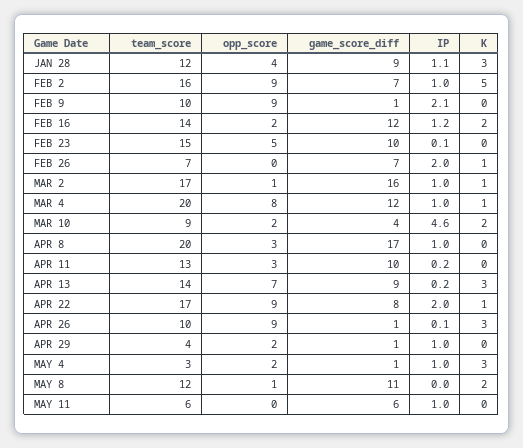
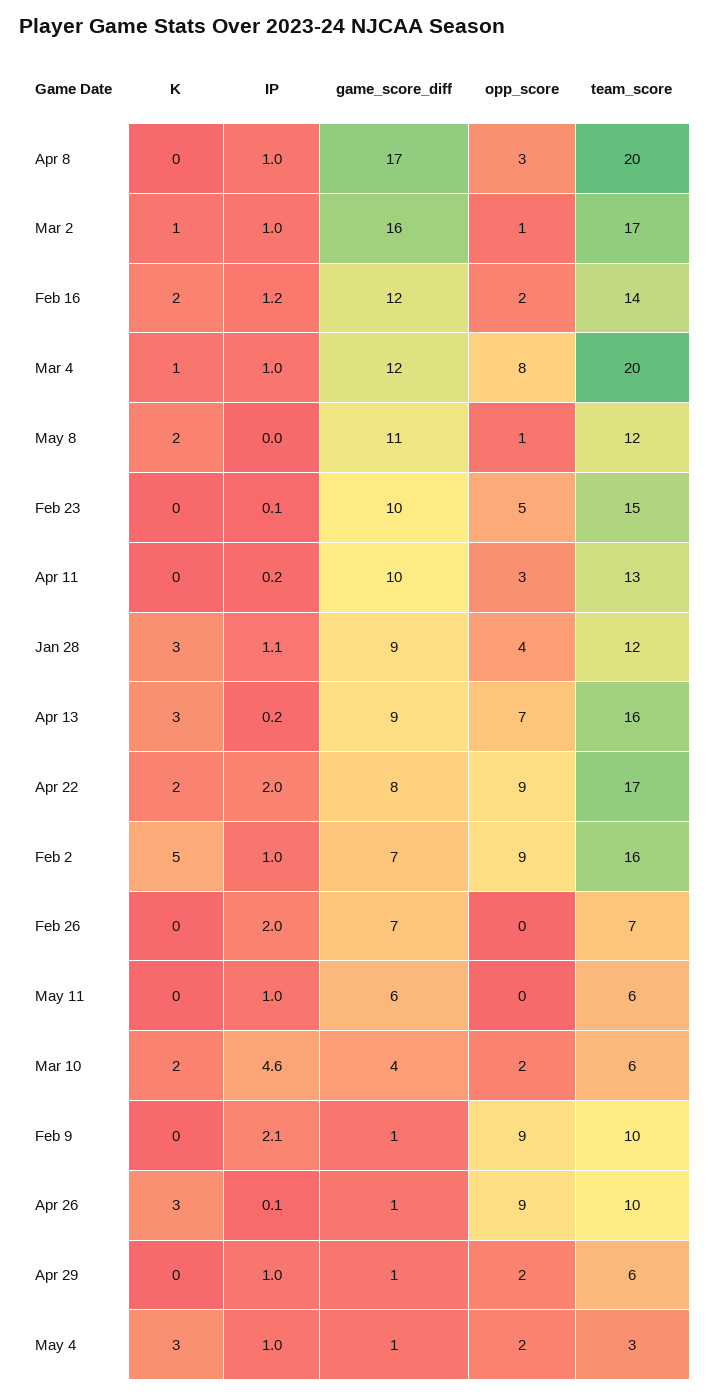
  {
    "team_score": {
      "JAN 28": 12,
      "FEB 2": 16,
      "FEB 9": 10,
      "FEB 16": 14,
      "FEB 23": 15,
      "FEB 26": 7,
      "MAR 2": 17,
      "MAR 4": 20,
-     "MAR 10": 9,
+     "MAR 10": 6,
      "APR 8": 20,
      "APR 11": 13,
-     "APR 13": 14,
+     "APR 13": 16,
      "APR 22": 17,
      "APR 26": 10,
-     "APR 29": 4,
+     "APR 29": 6,
      "MAY 4": 3,
      "MAY 8": 12,
      "MAY 11": 6
    },
    "opp_score": {
      "JAN 28": 4,
      "FEB 2": 9,
      "FEB 9": 9,
      "FEB 16": 2,
      "FEB 23": 5,
      "FEB 26": 0,
      "MAR 2": 1,
      "MAR 4": 8,
      "MAR 10": 2,
      "APR 8": 3,
      "APR 11": 3,
      "APR 13": 7,
      "APR 22": 9,
      "APR 26": 9,
      "APR 29": 2,
      "MAY 4": 2,
      "MAY 8": 1,
      "MAY 11": 0
    },
    "game_score_diff": {
      "JAN 28": 9,
      "FEB 2": 7,
      "FEB 9": 1,
      "FEB 16": 12,
      "FEB 23": 10,
      "FEB 26": 7,
      "MAR 2": 16,
      "MAR 4": 12,
      "MAR 10": 4,
      "APR 8": 17,
      "APR 11": 10,
      "APR 13": 9,
      "APR 22": 8,
      "APR 26": 1,
      "APR 29": 1,
      "MAY 4": 1,
      "MAY 8": 11,
      "MAY 11": 6
    },
    "IP": {
      "JAN 28": 1.1,
      "FEB 2": 1,
      "FEB 9": 2.1,
      "FEB 16": 1.2,
      "FEB 23": 0.1,
      "FEB 26": 2,
      "MAR 2": 1,
      "MAR 4": 1,
      "MAR 10": 4.6,
      "APR 8": 1,
      "APR 11": 0.2,
      "APR 13": 0.2,
      "APR 22": 2,
      "APR 26": 0.1,
      "APR 29": 1,
      "MAY 4": 1,
      "MAY 8": 0,
      "MAY 11": 1
    },
    "K": {
      "JAN 28": 3,
      "FEB 2": 5,
      "FEB 9": 0,
      "FEB 16": 2,
      "FEB 23": 0,
-     "FEB 26": 1,
+     "FEB 26": 0,
      "MAR 2": 1,
      "MAR 4": 1,
      "MAR 10": 2,
      "APR 8": 0,
      "APR 11": 0,
      "APR 13": 3,
-     "APR 22": 1,
+     "APR 22": 2,
      "APR 26": 3,
      "APR 29": 0,
      "MAY 4": 3,
      "MAY 8": 2,
      "MAY 11": 0
    }
  }

